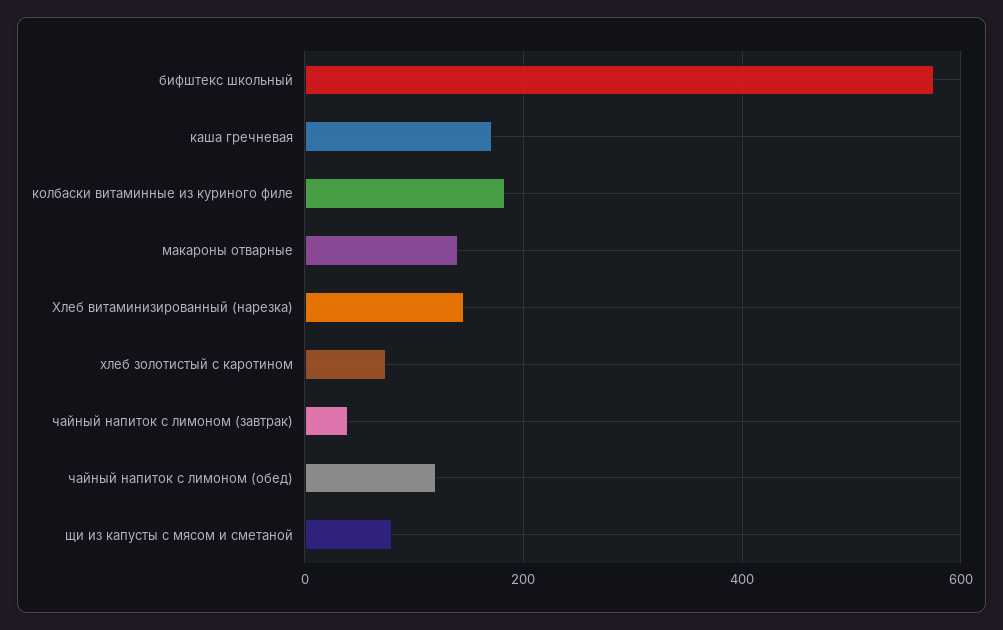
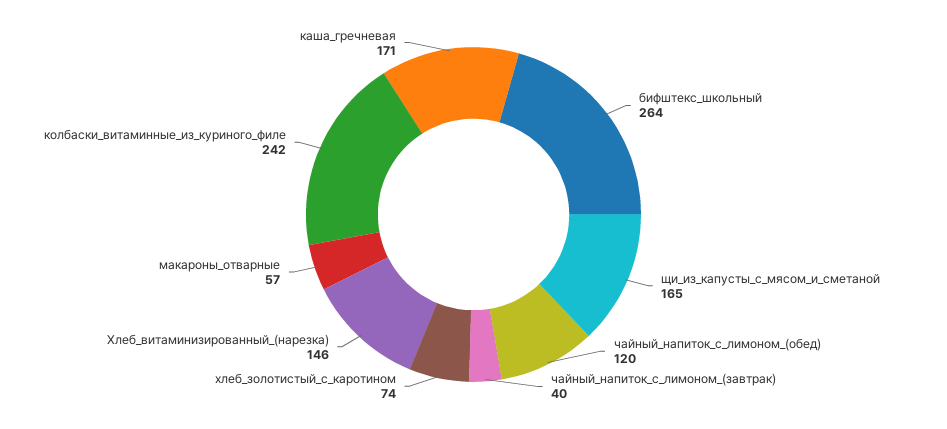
  {
-   "бифштекс школьный": 580,
+   "бифштекс школьный": 264,
    "каша гречневая": 171,
-   "колбаски витаминные из куриного филе": 180,
+   "колбаски витаминные из куриного филе": 242,
-   "макароны отварные": 140,
+   "макароны отварные": 57,
    "Хлеб витаминизированный (нарезка)": 146,
    "хлеб золотистый с каротином": 74,
    "чайный напиток с лимоном (завтрак)": 40,
    "чайный напиток с лимоном (обед)": 120,
-   "щи из капусты с мясом и сметаной": 80
+   "щи из капусты с мясом и сметаной": 165
  }

